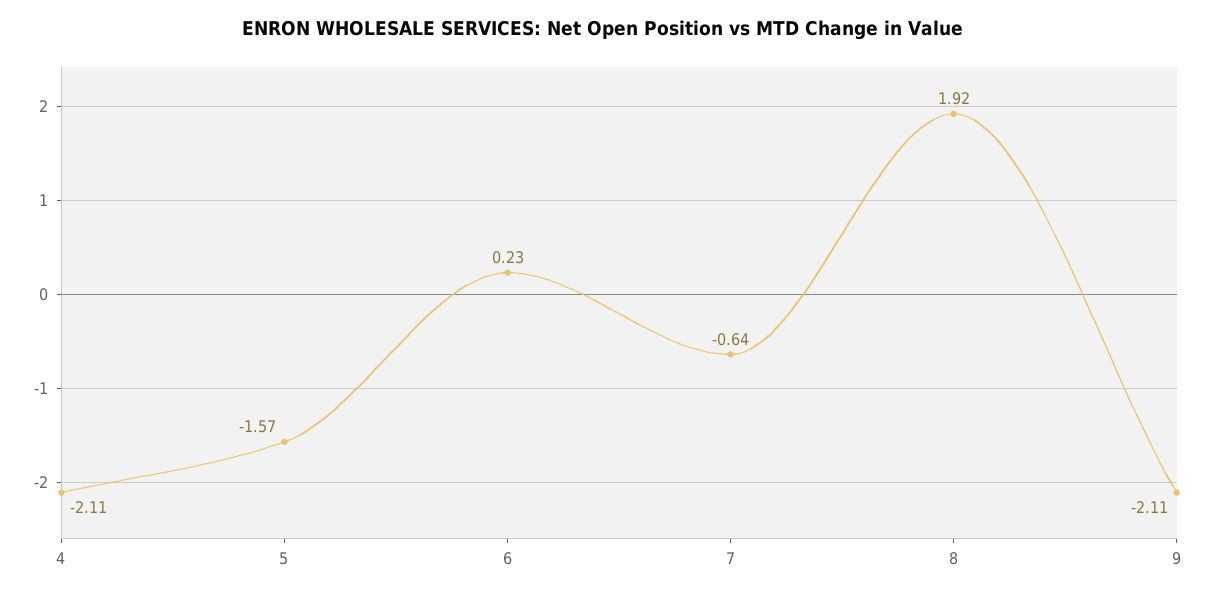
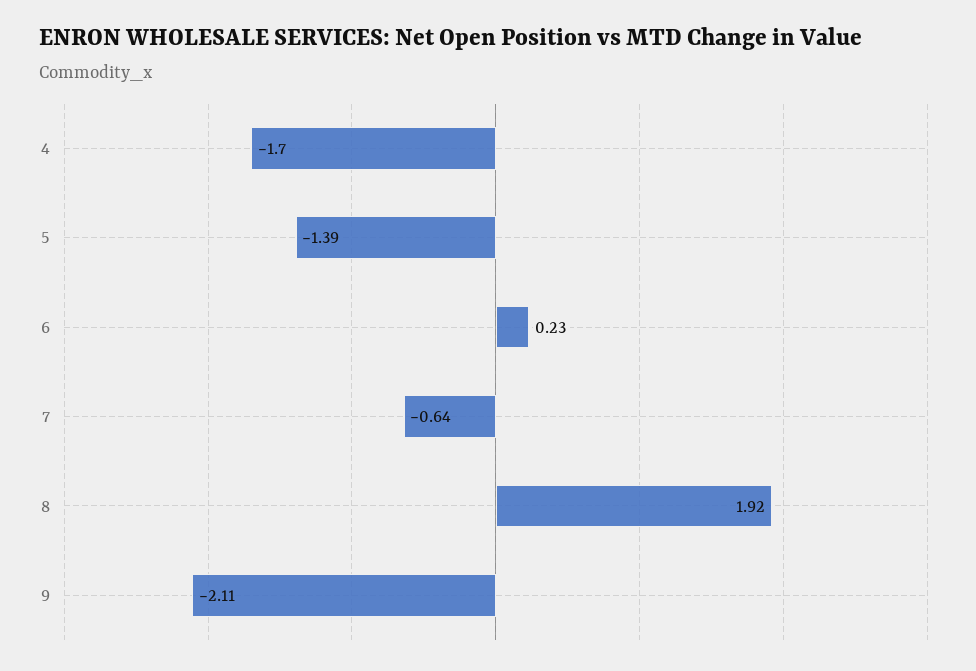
  {
-   "4": -2.11,
+   "4": -1.7,
-   "5": -1.57,
+   "5": -1.39,
    "6": 0.23,
    "7": -0.64,
    "8": 1.92,
    "9": -2.11
  }

